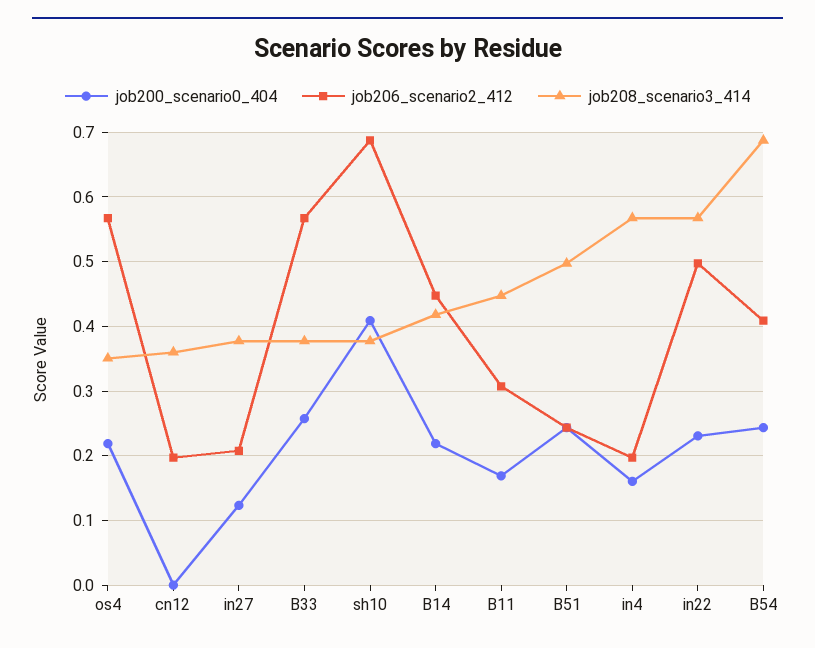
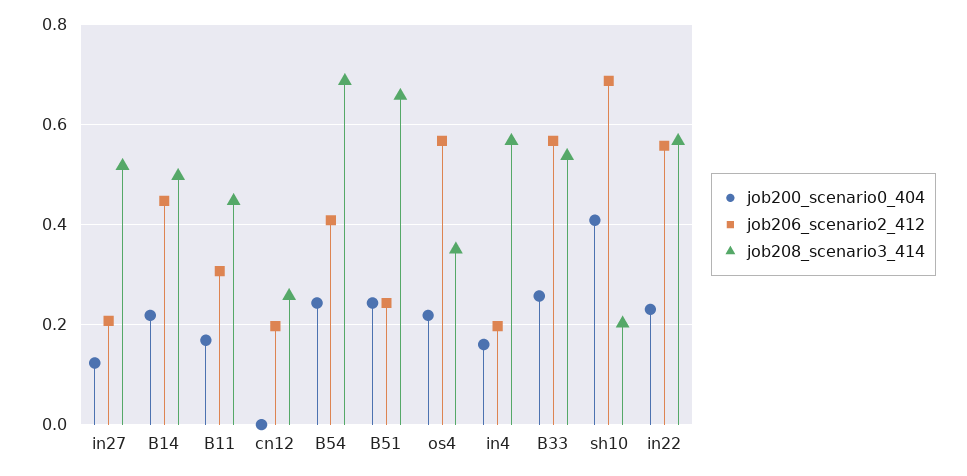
  {
    "job200_scenario0_404": {
      "os4": 0.22,
      "cn12": 0,
      "in27": 0.12,
      "B33": 0.26,
      "sh10": 0.41,
      "B14": 0.22,
      "B11": 0.17,
      "B51": 0.24,
      "in4": 0.16,
      "in22": 0.23,
      "B54": 0.24
    },
    "job206_scenario2_412": {
      "os4": 0.57,
      "cn12": 0.2,
      "in27": 0.21,
      "B33": 0.57,
      "sh10": 0.69,
      "B14": 0.45,
      "B11": 0.31,
      "B51": 0.24,
      "in4": 0.2,
-     "in22": 0.5,
+     "in22": 0.56,
      "B54": 0.41
    },
    "job208_scenario3_414": {
      "os4": 0.35,
-     "cn12": 0.36,
+     "cn12": 0.26,
-     "in27": 0.38,
+     "in27": 0.52,
-     "B33": 0.38,
+     "B33": 0.54,
-     "sh10": 0.38,
+     "sh10": 0.2,
-     "B14": 0.42,
+     "B14": 0.5,
      "B11": 0.45,
-     "B51": 0.5,
+     "B51": 0.66,
      "in4": 0.57,
      "in22": 0.57,
      "B54": 0.69
    }
  }

